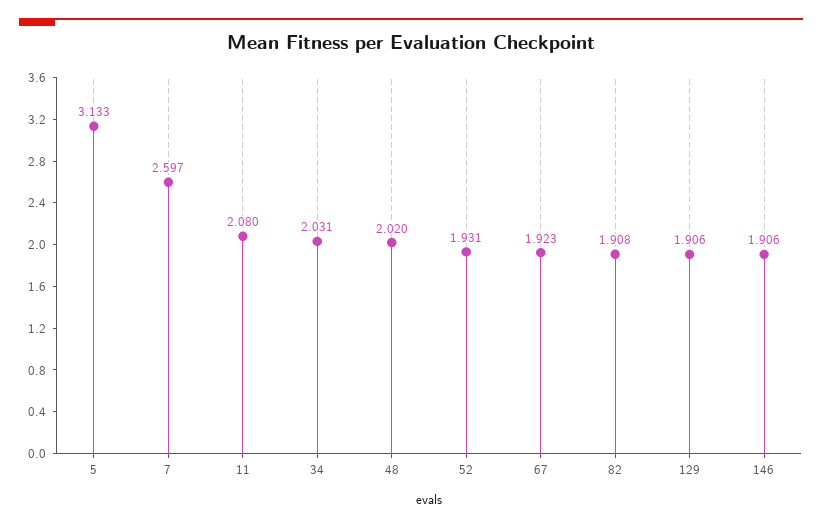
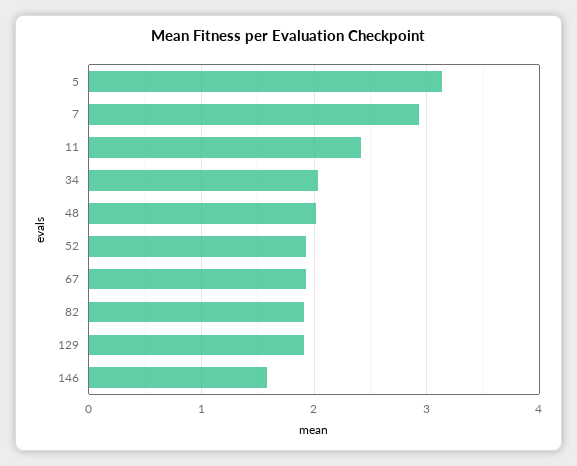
  {
    "5": 3.133,
-   "7": 2.597,
+   "7": 2.9,
-   "11": 2.08,
+   "11": 2.4,
    "34": 2.031,
    "48": 2.02,
    "52": 1.931,
    "67": 1.923,
    "82": 1.908,
    "129": 1.906,
-   "146": 1.906
+   "146": 1.6
  }

